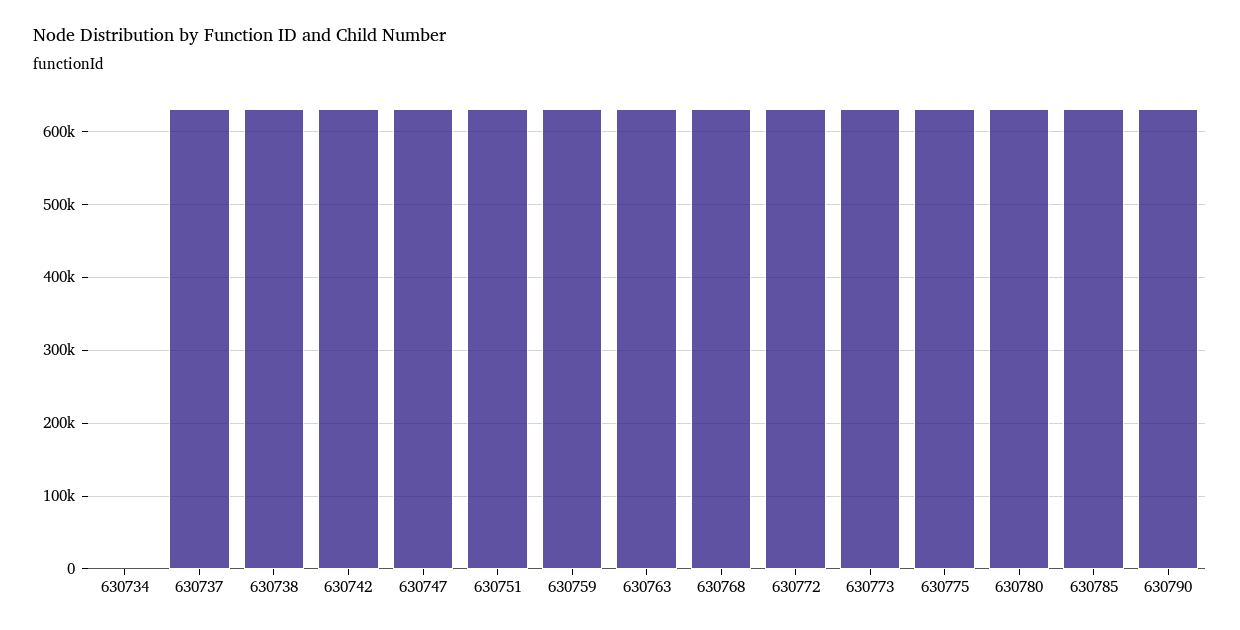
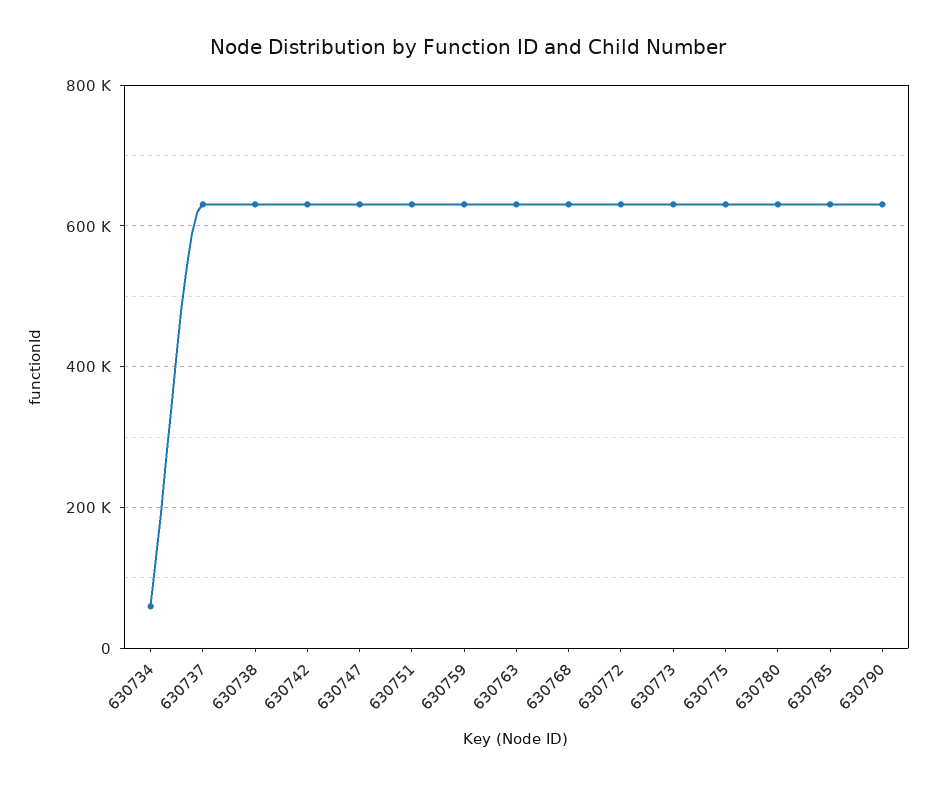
  {
-   "630734": 0,
+   "630734": 60000,
    "630737": 630000,
    "630738": 630000,
    "630742": 630000,
    "630747": 630000,
    "630751": 630000,
    "630759": 630000,
    "630763": 630000,
    "630768": 630000,
    "630772": 630000,
    "630773": 630000,
    "630775": 630000,
    "630780": 630000,
    "630785": 630000,
    "630790": 630000
  }

